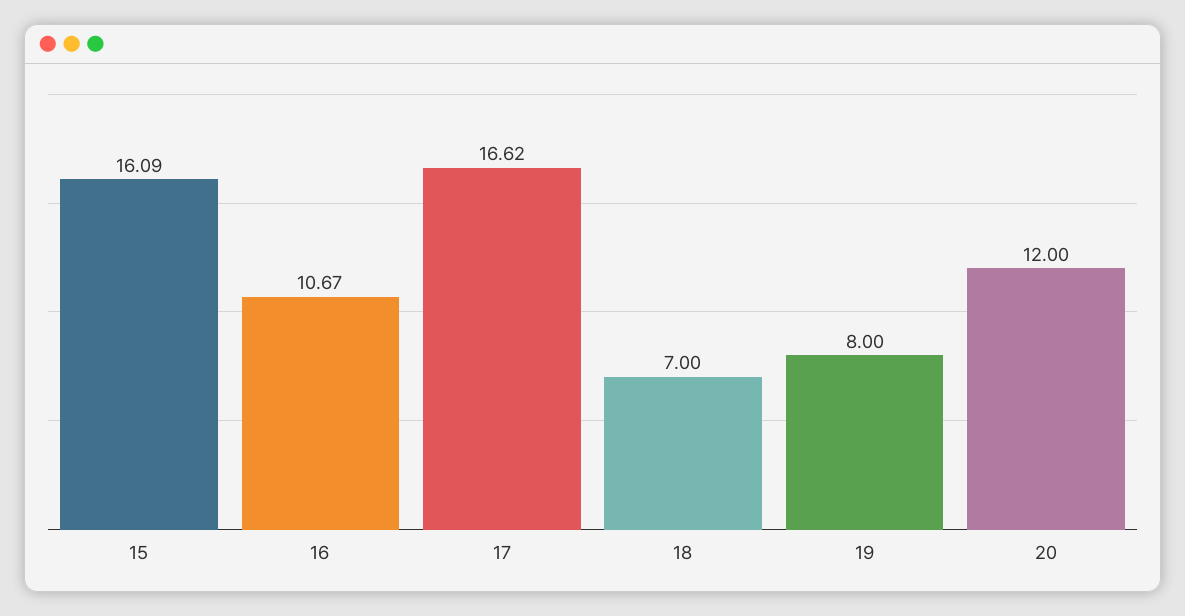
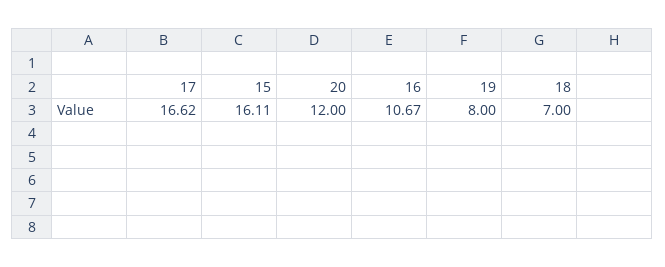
  {
-   "15": 16.09,
+   "15": 16.11,
    "16": 10.67,
    "17": 16.62,
    "18": 7,
    "19": 8,
    "20": 12
  }

